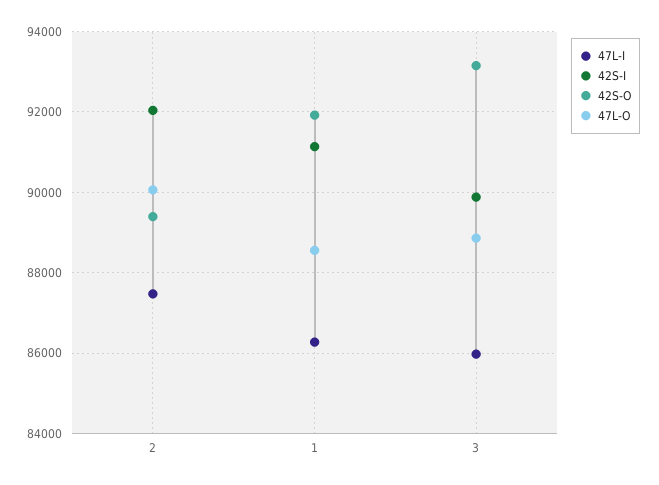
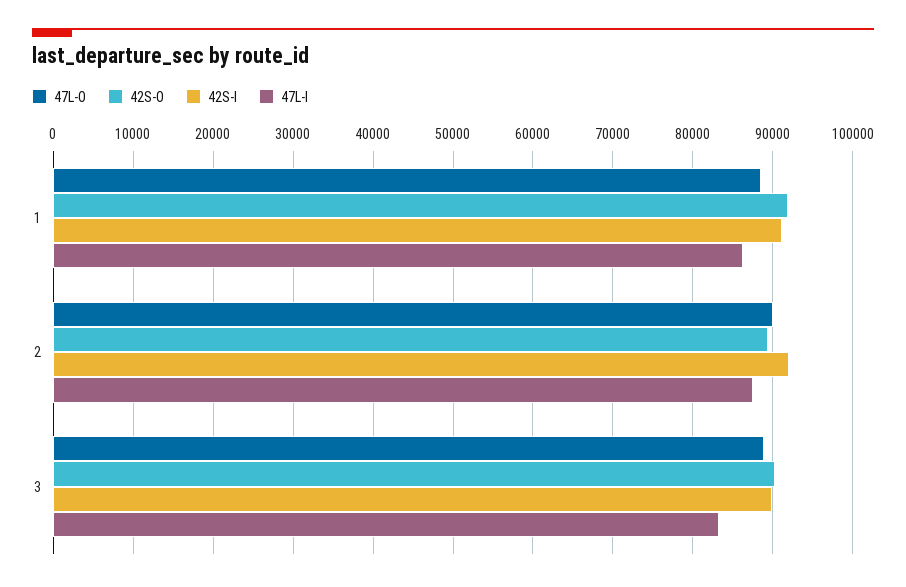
  {
    "47L-I": {
      "2": 87400,
      "1": 86200,
-     "3": 86000
+     "3": 83000
    },
    "42S-I": {
      "2": 92000,
      "1": 91200,
      "3": 89800
    },
    "42S-O": {
      "2": 89400,
      "1": 92000,
-     "3": 93200
+     "3": 90000
    },
    "47L-O": {
      "2": 90000,
      "1": 88600,
      "3": 88800
    }
  }

